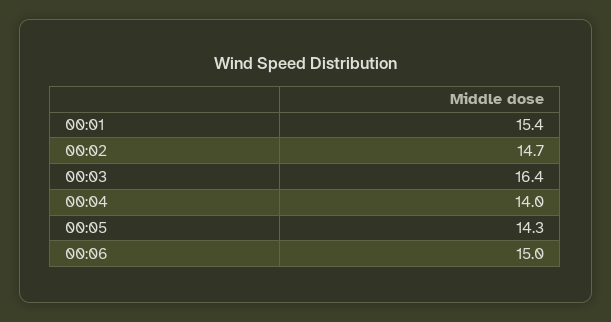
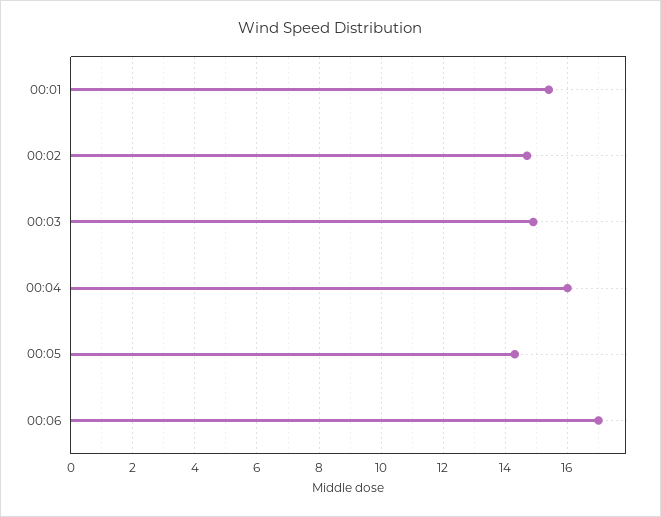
  {
    "00:01": 15.4,
    "00:02": 14.7,
-   "00:03": 16.4,
+   "00:03": 15,
-   "00:04": 14,
+   "00:04": 16,
    "00:05": 14.3,
-   "00:06": 15
+   "00:06": 17
  }

